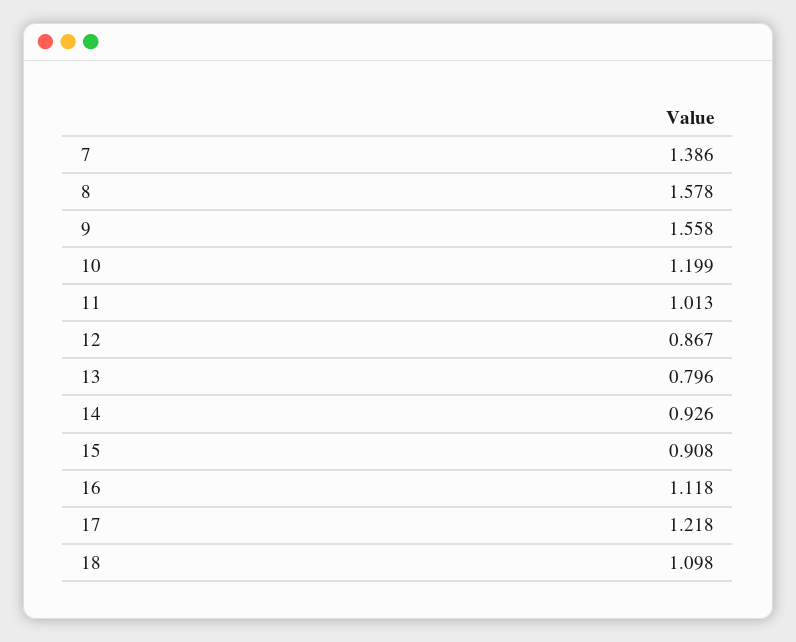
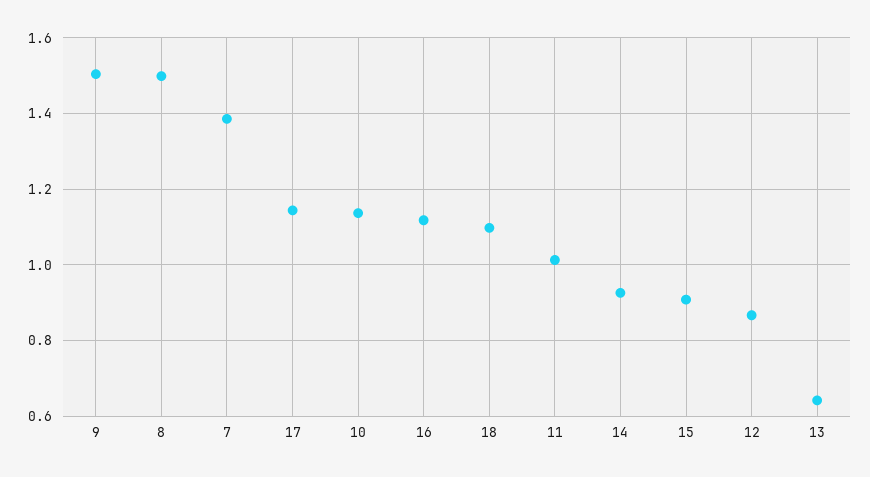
  {
    "7": 1.386,
-   "8": 1.578,
+   "8": 1.5,
-   "9": 1.558,
+   "9": 1.5,
-   "10": 1.199,
+   "10": 1.14,
    "11": 1.013,
    "12": 0.867,
-   "13": 0.796,
+   "13": 0.64,
    "14": 0.926,
    "15": 0.908,
    "16": 1.118,
-   "17": 1.218,
+   "17": 1.14,
    "18": 1.098
  }

